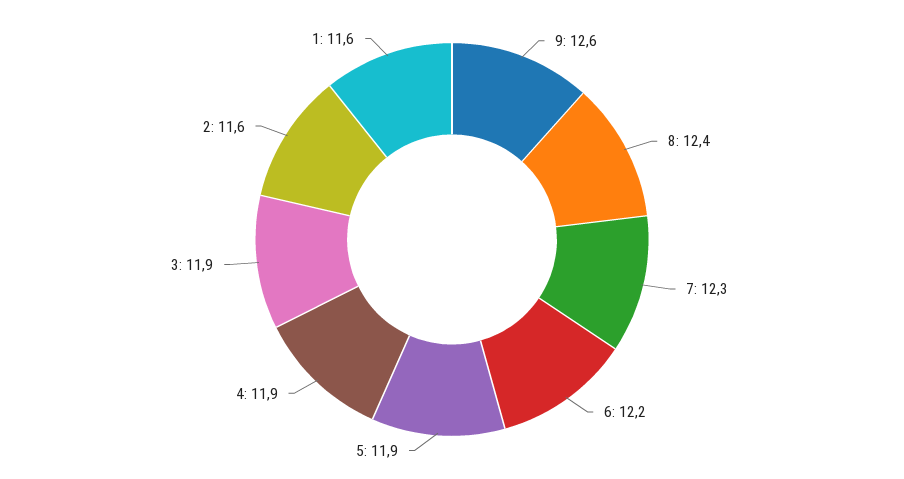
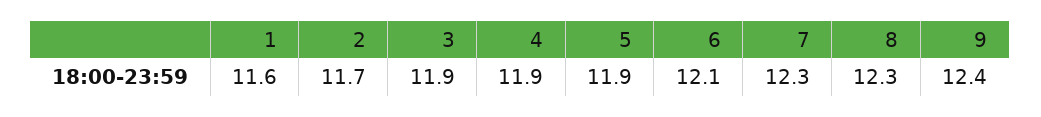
  {
-   "9": 12.6,
+   "9": 12.4,
-   "8": 12.4,
+   "8": 12.3,
    "7": 12.3,
-   "6": 12.2,
+   "6": 12.1,
    "5": 11.9,
    "4": 11.9,
    "3": 11.9,
-   "2": 11.6,
+   "2": 11.7,
    "1": 11.6
  }

